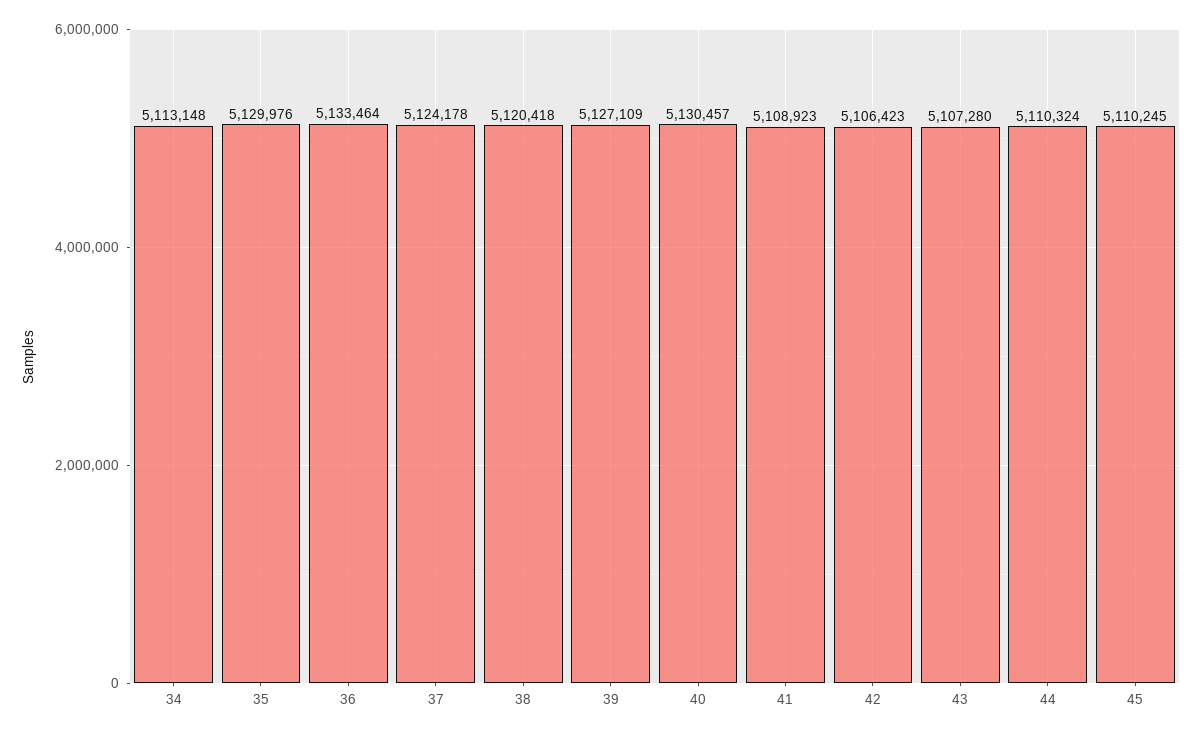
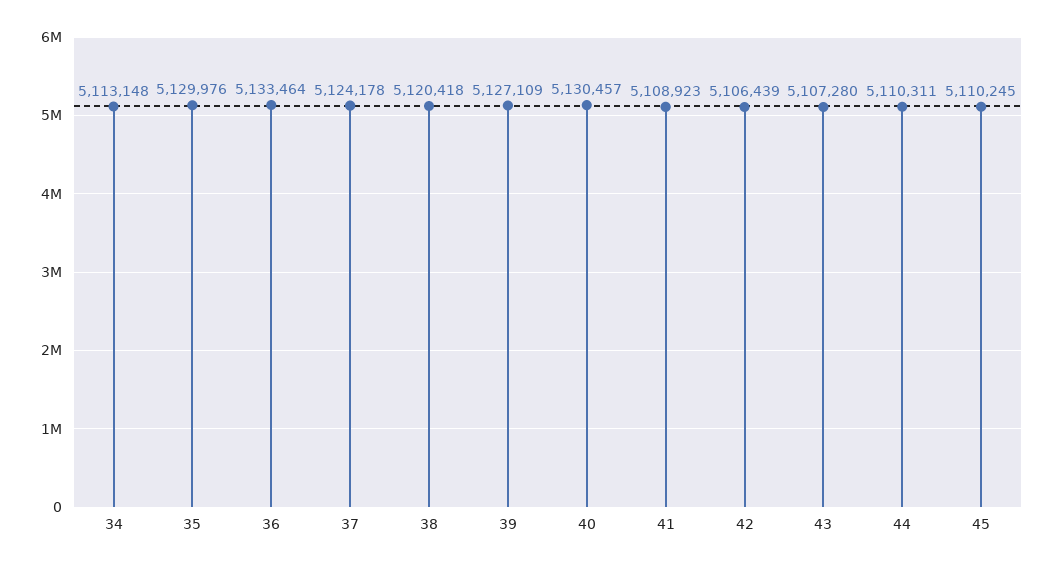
  {
    "34": 5113148,
    "35": 5129976,
    "36": 5133464,
    "37": 5124178,
    "38": 5120418,
    "39": 5127109,
    "40": 5130457,
    "41": 5108923,
-   "42": 5106423,
+   "42": 5106439,
    "43": 5107280,
-   "44": 5110324,
+   "44": 5110311,
    "45": 5110245
  }

